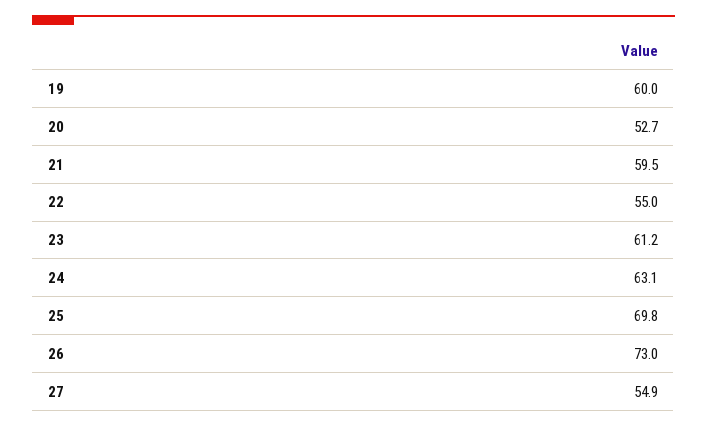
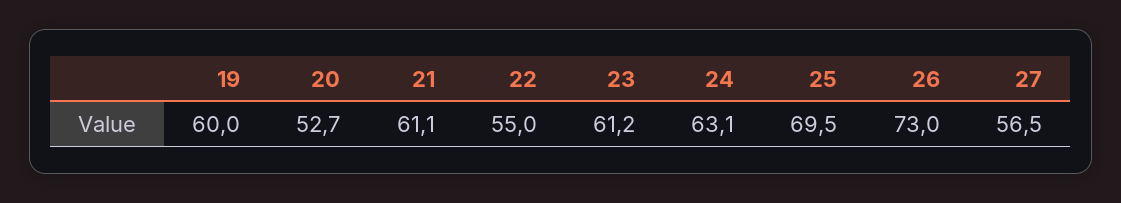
  {
    "19": 60,
    "20": 52.7,
-   "21": 59.5,
+   "21": 61.1,
    "22": 55,
    "23": 61.2,
    "24": 63.1,
-   "25": 69.8,
+   "25": 69.5,
    "26": 73,
-   "27": 54.9
+   "27": 56.5
  }

